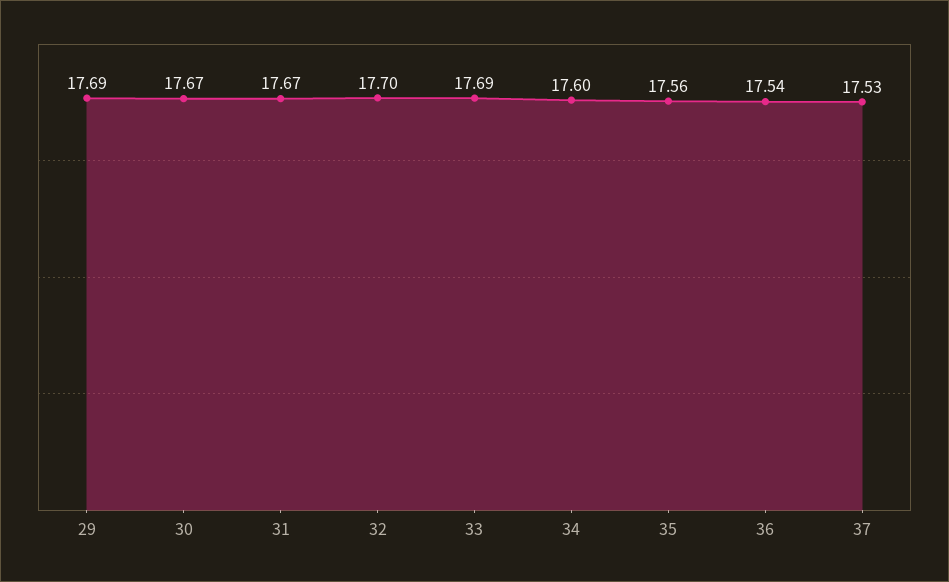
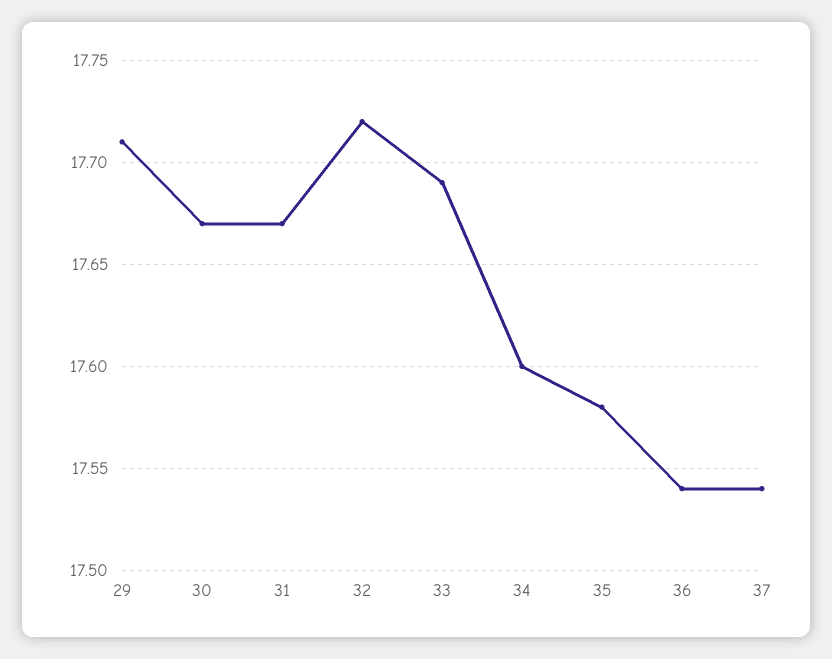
  {
-   "29": 17.69,
+   "29": 17.71,
    "30": 17.67,
    "31": 17.67,
-   "32": 17.7,
+   "32": 17.72,
    "33": 17.69,
    "34": 17.6,
-   "35": 17.56,
+   "35": 17.58,
    "36": 17.54,
-   "37": 17.53
+   "37": 17.54
  }

